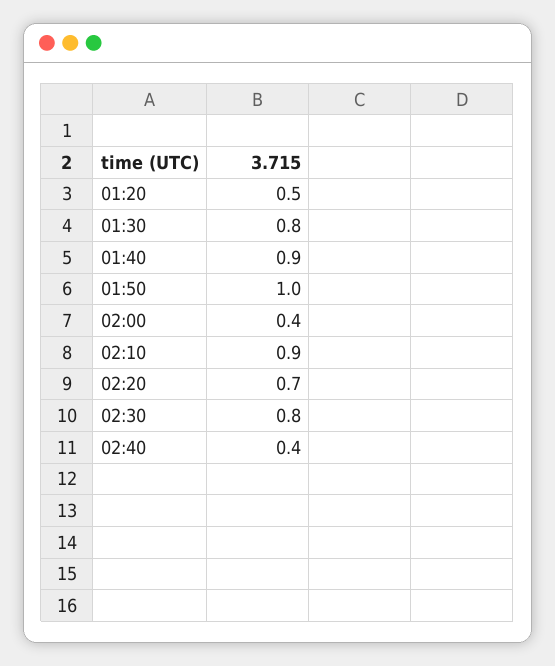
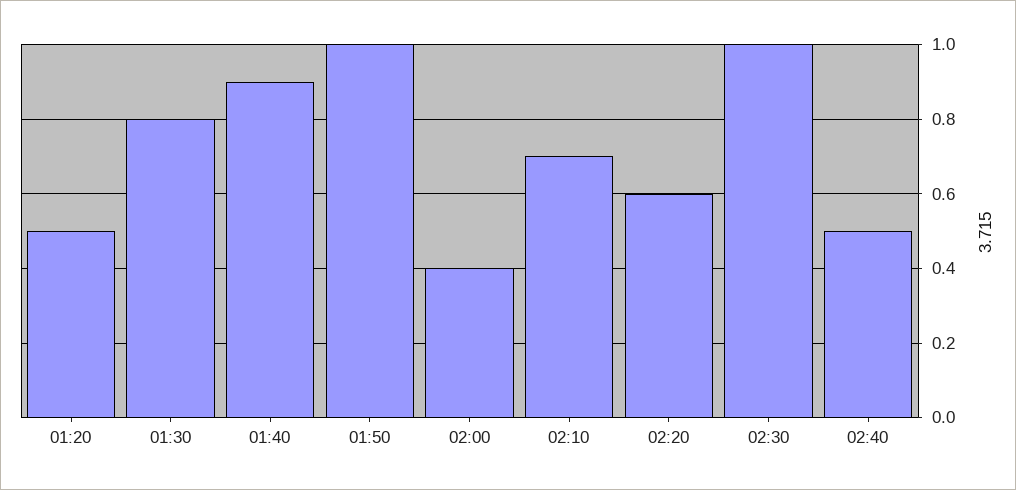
  {
    "01:20": 0.5,
    "01:30": 0.8,
    "01:40": 0.9,
    "01:50": 1,
    "02:00": 0.4,
-   "02:10": 0.9,
+   "02:10": 0.7,
-   "02:20": 0.7,
+   "02:20": 0.6,
-   "02:30": 0.8,
+   "02:30": 1,
-   "02:40": 0.4
+   "02:40": 0.5
  }

